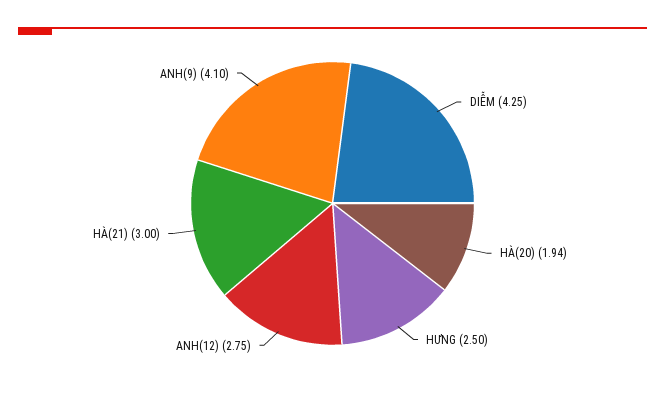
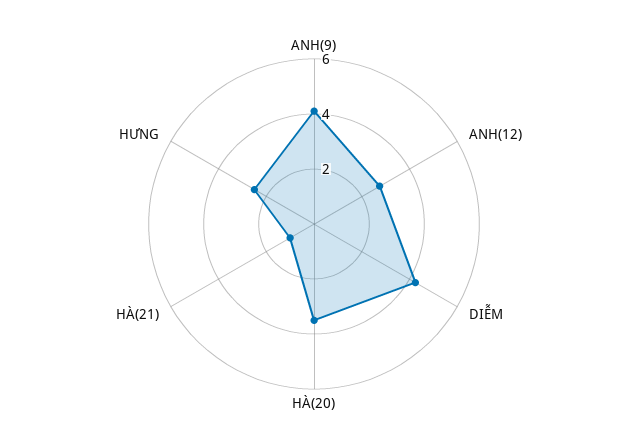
  {
    "DIỄM": 4.25,
-   "HÀ(20)": 1.94,
+   "HÀ(20)": 3.5,
    "HƯNG": 2.5,
    "ANH(12)": 2.75,
-   "HÀ(21)": 3,
+   "HÀ(21)": 1,
    "ANH(9)": 4.1
  }

